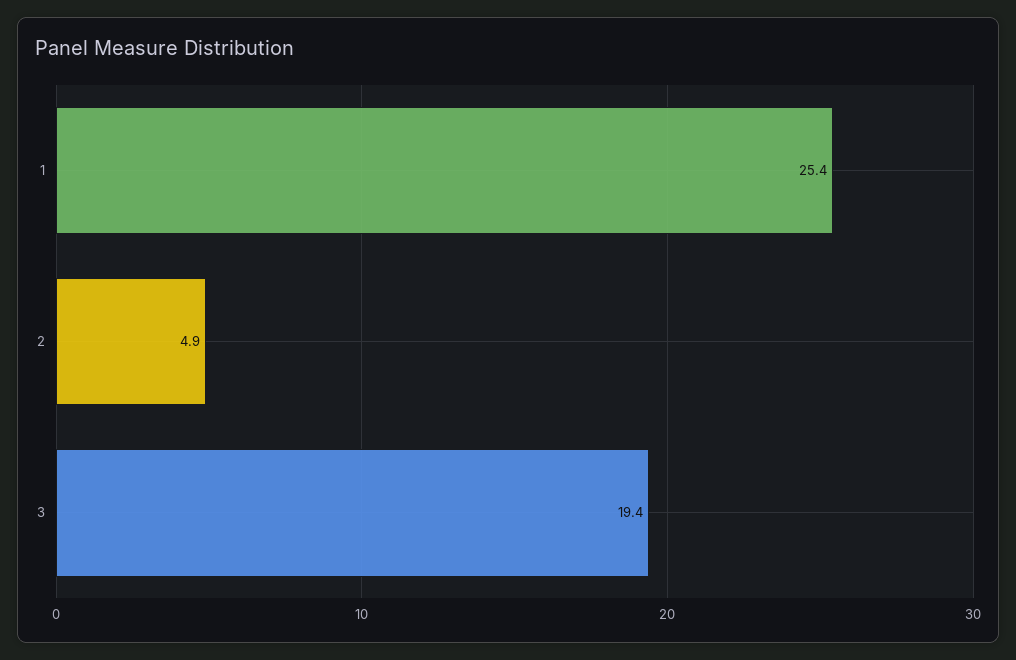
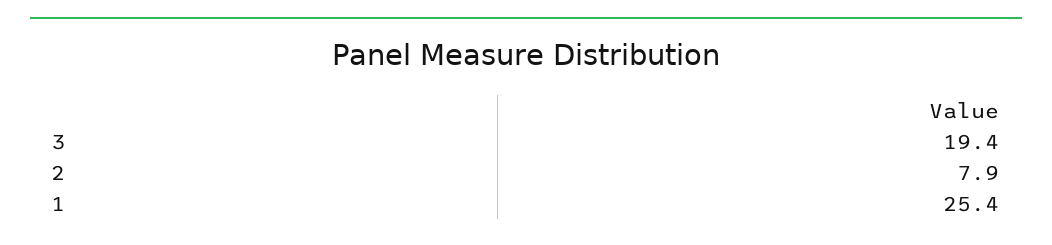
  {
    "1": 25.4,
-   "2": 4.9,
+   "2": 7.9,
    "3": 19.4
  }

